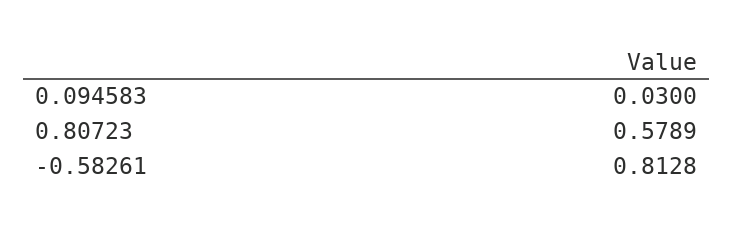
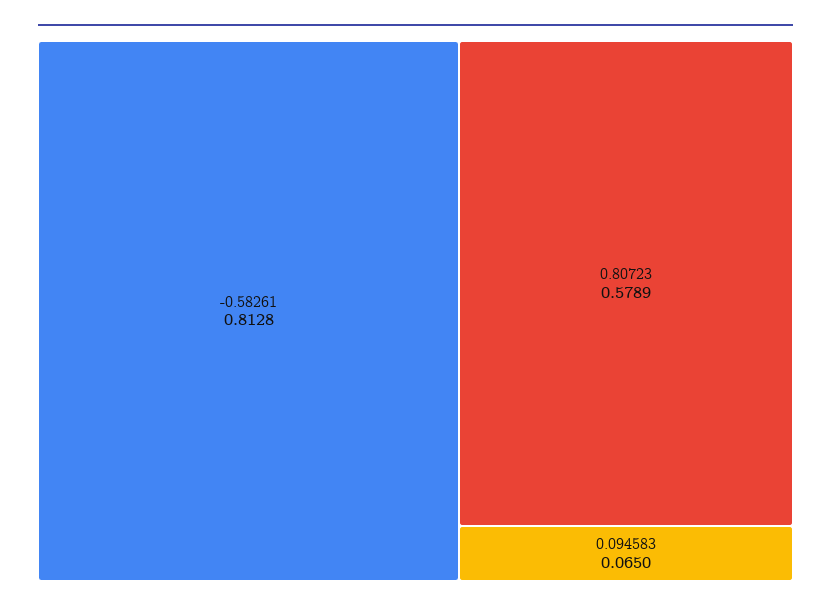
  {
-   "0.094583": 0.03,
+   "0.094583": 0.065,
    "0.80723": 0.5789,
    "-0.58261": 0.8128
  }

